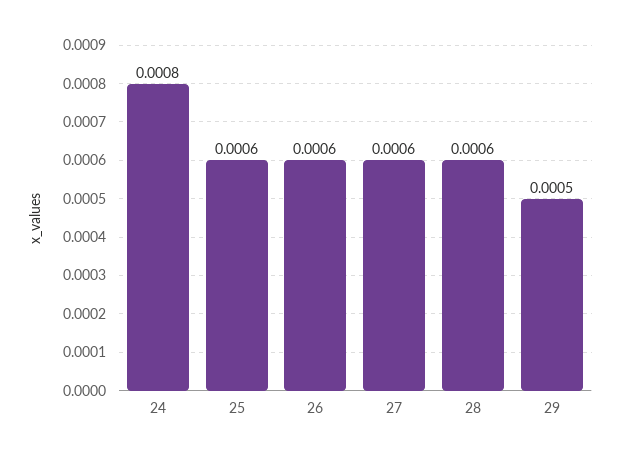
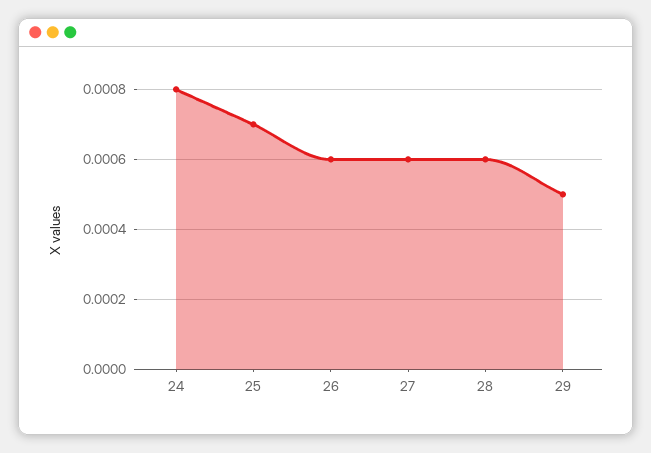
  {
    "24": 0.0008,
-   "25": 0.0006,
+   "25": 0.0007,
    "26": 0.0006,
    "27": 0.0006,
    "28": 0.0006,
    "29": 0.0005
  }

